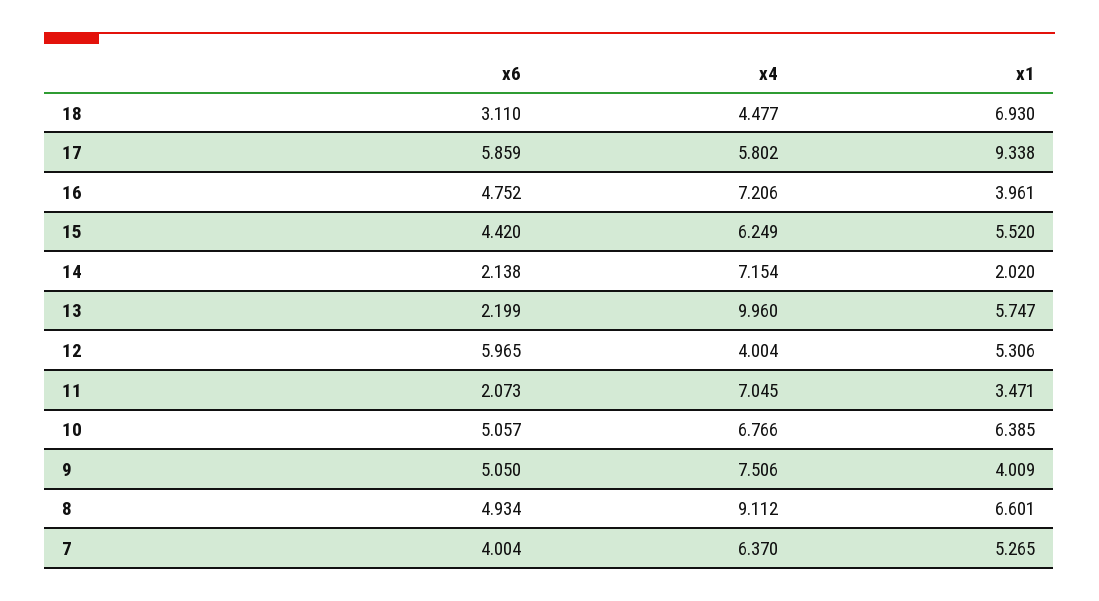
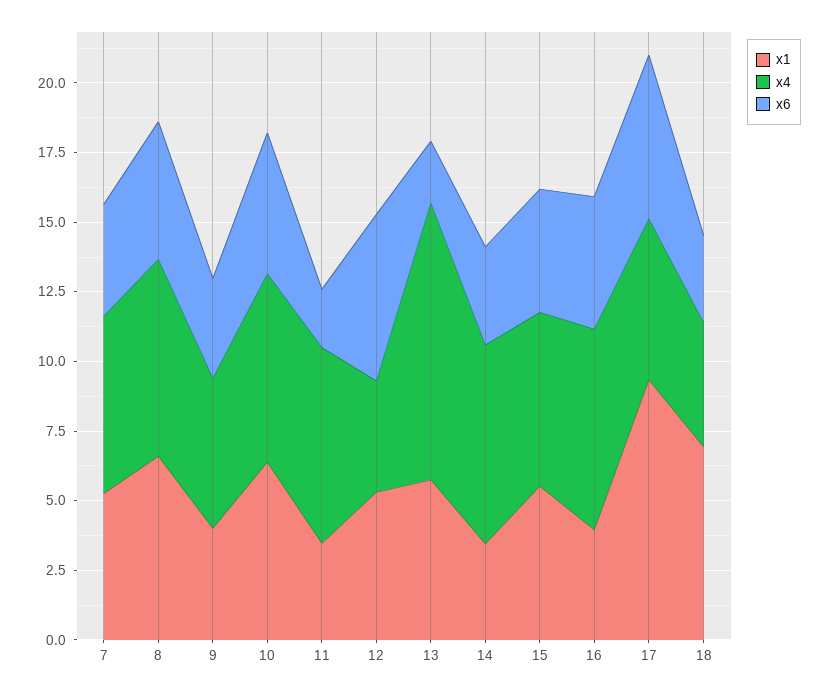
  {
    "x6": {
      "18": 3.11,
      "17": 5.859,
      "16": 4.752,
      "15": 4.42,
-     "14": 2.138,
+     "14": 3.5,
      "13": 2.199,
      "12": 5.965,
      "11": 2.073,
      "10": 5.057,
-     "9": 5.05,
+     "9": 3.5,
      "8": 4.934,
      "7": 4.004
    },
    "x4": {
      "18": 4.477,
      "17": 5.802,
      "16": 7.206,
      "15": 6.249,
      "14": 7.154,
      "13": 9.96,
      "12": 4.004,
      "11": 7.045,
      "10": 6.766,
-     "9": 7.506,
+     "9": 5.5,
-     "8": 9.112,
+     "8": 7,
      "7": 6.37
    },
    "x1": {
      "18": 6.93,
      "17": 9.338,
      "16": 3.961,
      "15": 5.52,
-     "14": 2.02,
+     "14": 3.5,
      "13": 5.747,
      "12": 5.306,
      "11": 3.471,
      "10": 6.385,
      "9": 4.009,
      "8": 6.601,
      "7": 5.265
    }
  }

